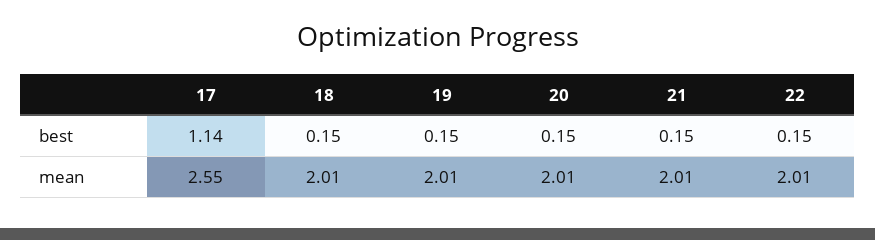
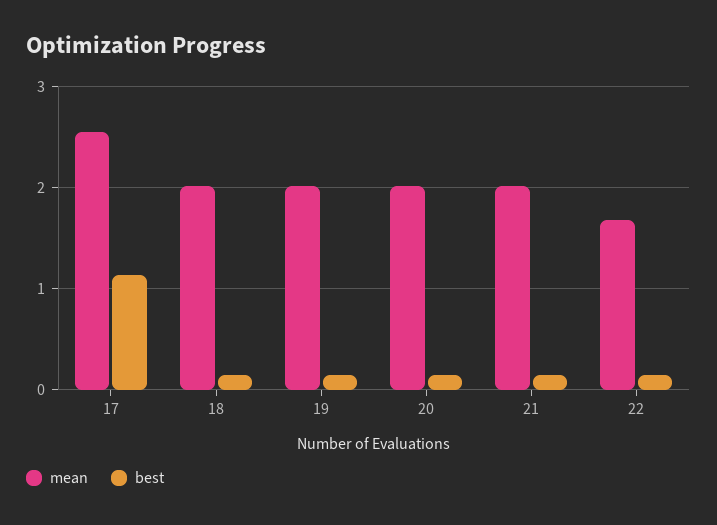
  {
    "best": {
      "17": 1.14,
      "18": 0.15,
      "19": 0.15,
      "20": 0.15,
      "21": 0.15,
      "22": 0.15
    },
    "mean": {
      "17": 2.55,
      "18": 2.01,
      "19": 2.01,
      "20": 2.01,
      "21": 2.01,
-     "22": 2.01
+     "22": 1.7
    }
  }

